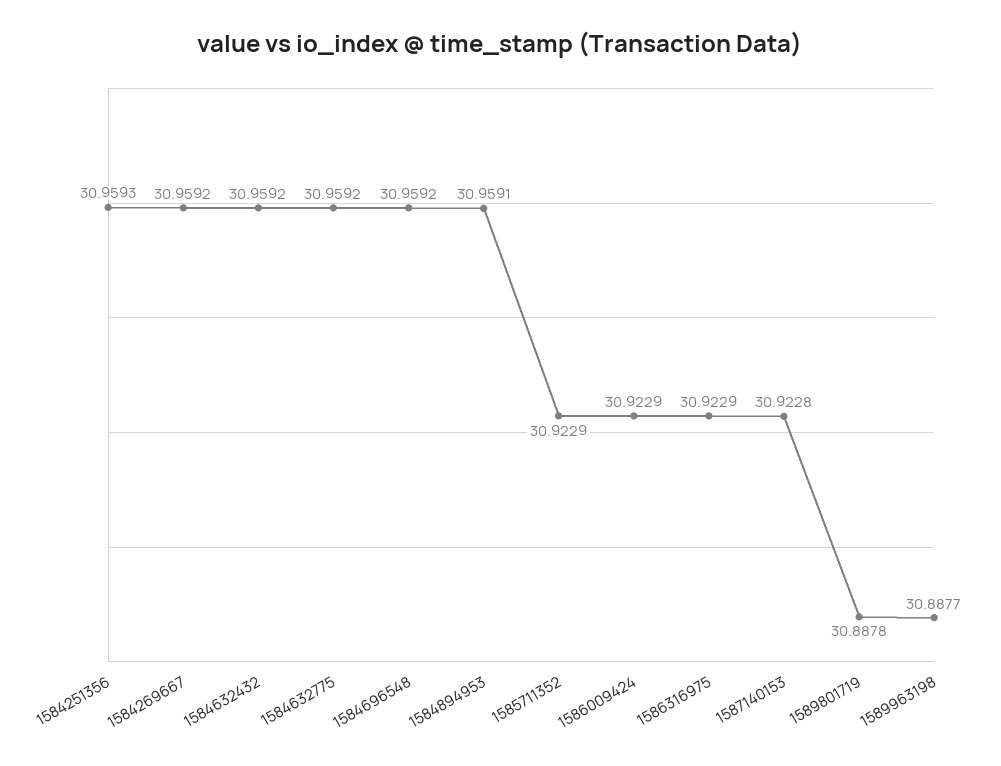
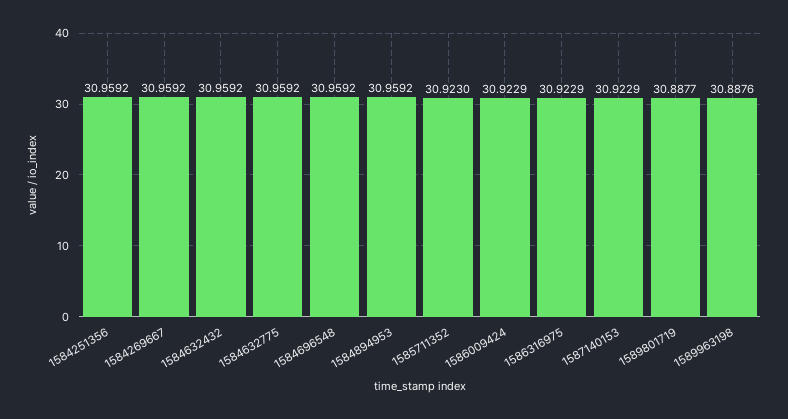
  {
-   "1584251356": 30.9593,
+   "1584251356": 30.9592,
    "1584269667": 30.9592,
    "1584632432": 30.9592,
    "1584632775": 30.9592,
    "1584696548": 30.9592,
-   "1584894953": 30.9591,
+   "1584894953": 30.9592,
-   "1585711352": 30.9229,
+   "1585711352": 30.923,
    "1586009424": 30.9229,
    "1586316975": 30.9229,
-   "1587140153": 30.9228,
+   "1587140153": 30.9229,
-   "1589801719": 30.8878,
+   "1589801719": 30.8877,
-   "1589963198": 30.8877
+   "1589963198": 30.8876
  }

